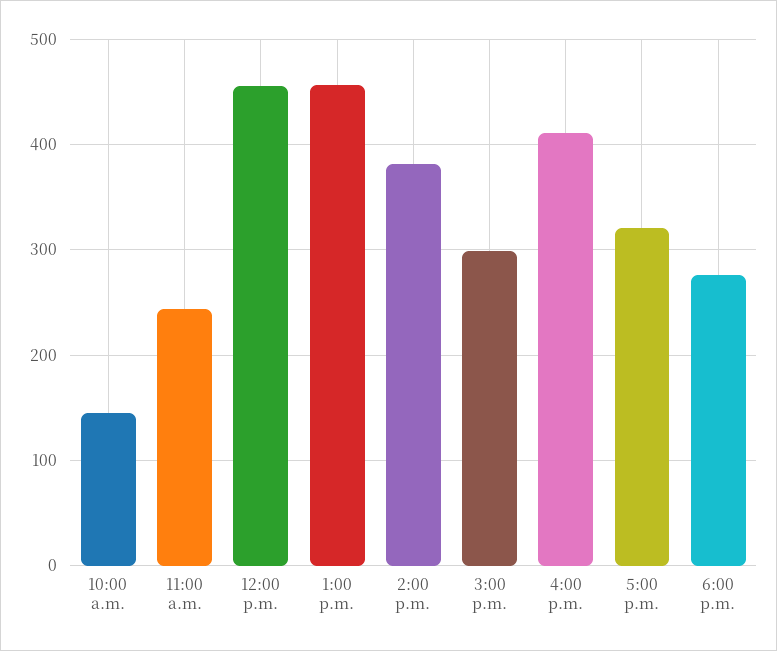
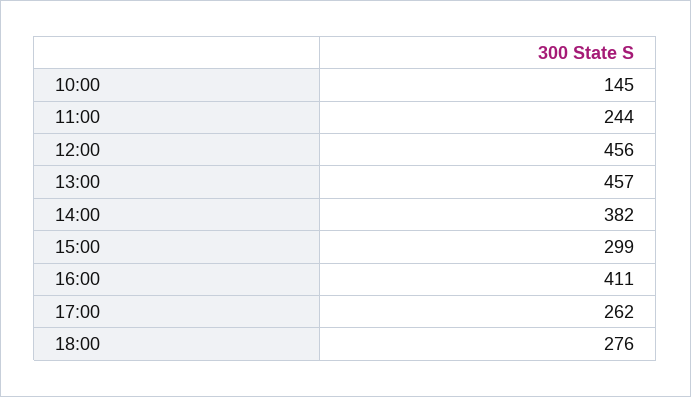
  {
    "10:00 a.m.": 145,
    "11:00 a.m.": 244,
    "12:00 p.m.": 456,
    "1:00 p.m.": 457,
    "2:00 p.m.": 382,
    "3:00 p.m.": 299,
    "4:00 p.m.": 411,
-   "5:00 p.m.": 320,
+   "5:00 p.m.": 262,
    "6:00 p.m.": 276
  }

